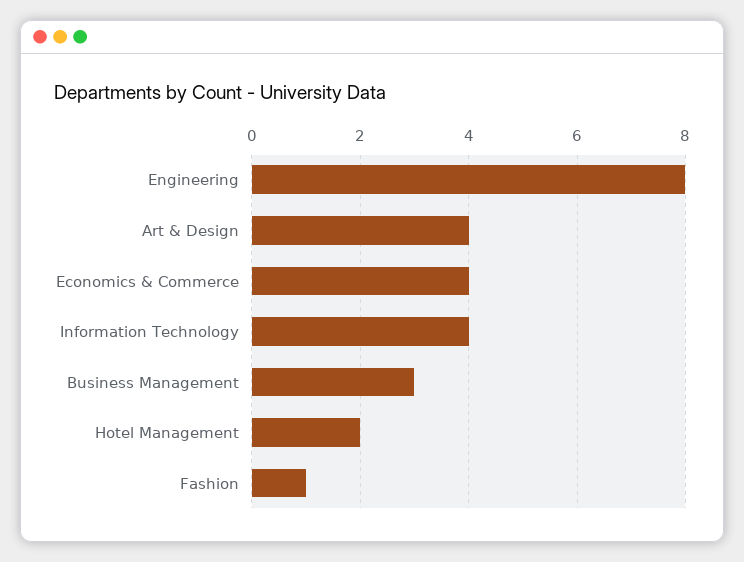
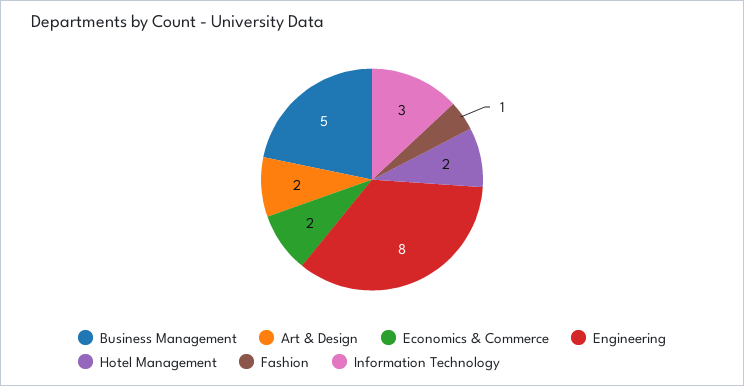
  {
    "Engineering": 8,
-   "Art & Design": 4,
+   "Art & Design": 2,
-   "Economics & Commerce": 4,
+   "Economics & Commerce": 2,
-   "Information Technology": 4,
+   "Information Technology": 3,
-   "Business Management": 3,
+   "Business Management": 5,
    "Hotel Management": 2,
    "Fashion": 1
  }

